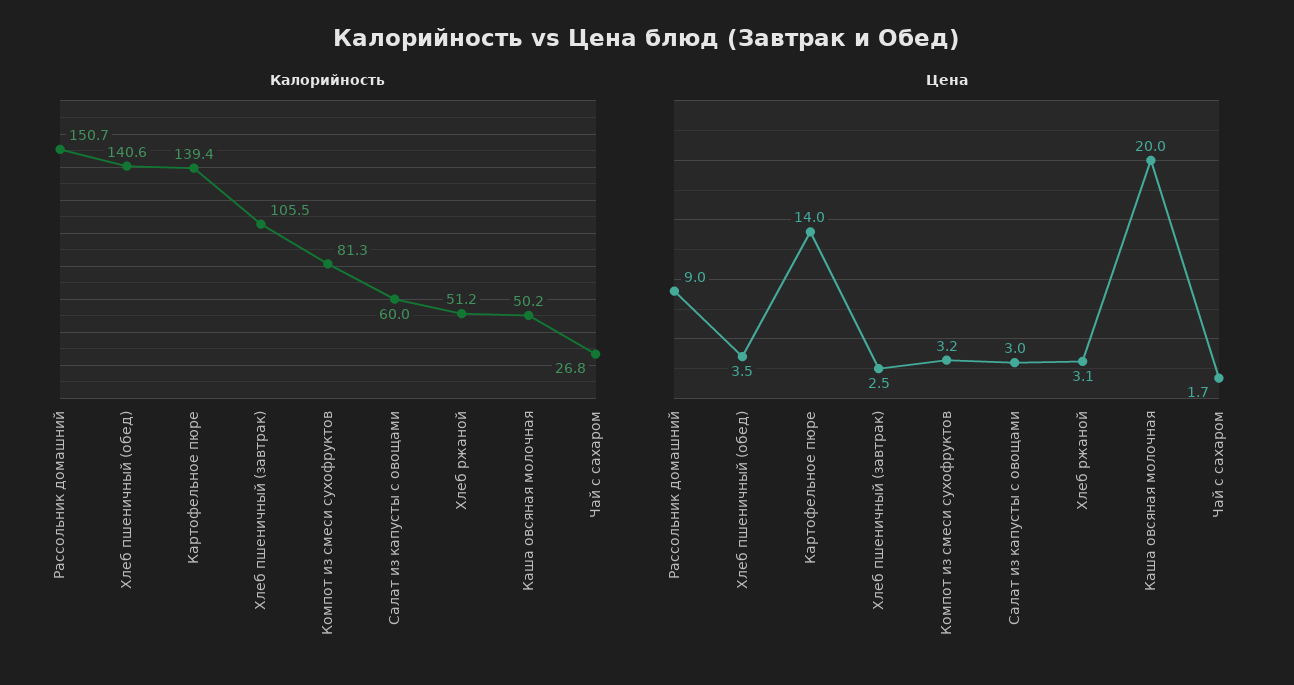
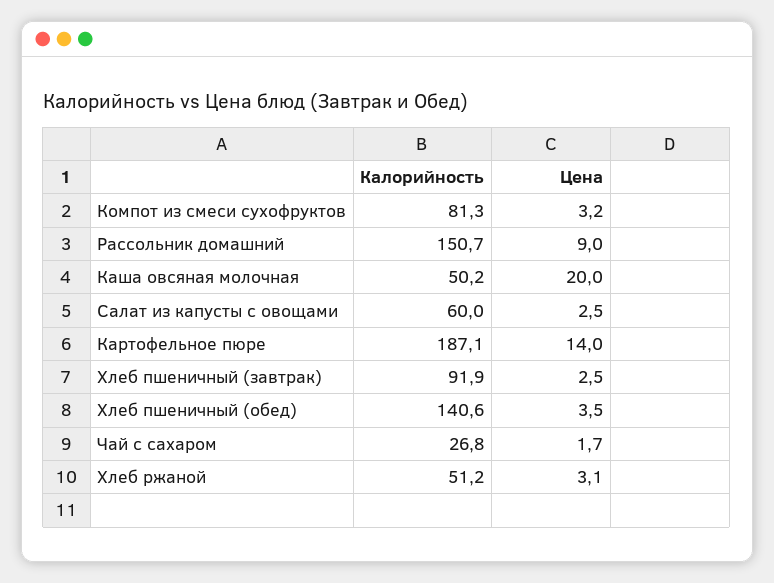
  {
    "Калорийность": {
      "Рассольник домашний": 150.7,
      "Хлеб пшеничный (обед)": 140.6,
-     "Картофельное пюре": 139.4,
+     "Картофельное пюре": 187.1,
-     "Хлеб пшеничный (завтрак)": 105.5,
+     "Хлеб пшеничный (завтрак)": 91.9,
      "Компот из смеси сухофруктов": 81.3,
      "Салат из капусты с овощами": 60,
      "Хлеб ржаной": 51.2,
      "Каша овсяная молочная": 50.2,
      "Чай с сахаром": 26.8
    },
    "Цена": {
      "Рассольник домашний": 9,
      "Хлеб пшеничный (обед)": 3.5,
      "Картофельное пюре": 14,
      "Хлеб пшеничный (завтрак)": 2.5,
      "Компот из смеси сухофруктов": 3.2,
-     "Салат из капусты с овощами": 3,
+     "Салат из капусты с овощами": 2.5,
      "Хлеб ржаной": 3.1,
      "Каша овсяная молочная": 20,
      "Чай с сахаром": 1.7
    }
  }

